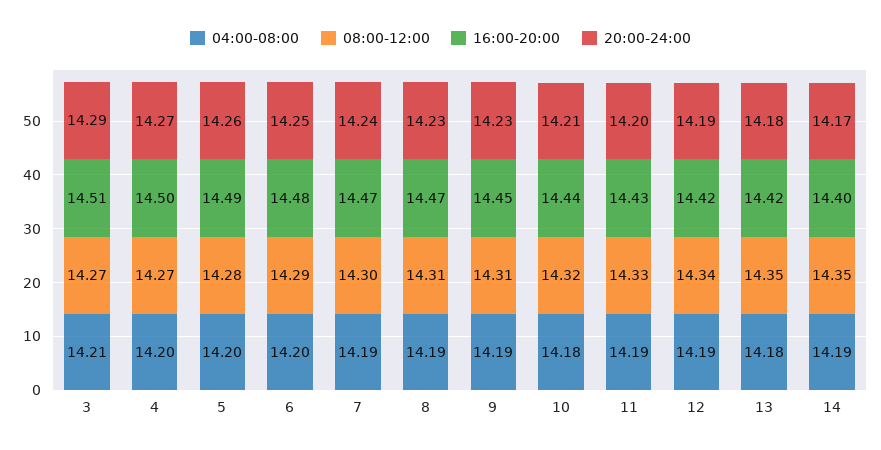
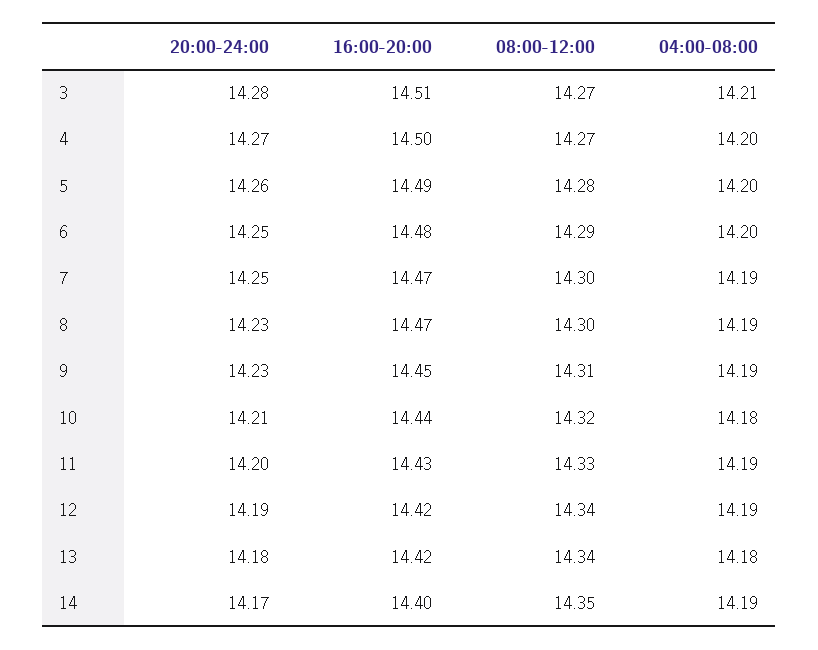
  {
    "04:00-08:00": {
      "3": 14.21,
      "4": 14.2,
      "5": 14.2,
      "6": 14.2,
      "7": 14.19,
      "8": 14.19,
      "9": 14.19,
      "10": 14.18,
      "11": 14.19,
      "12": 14.19,
      "13": 14.18,
      "14": 14.19
    },
    "08:00-12:00": {
      "3": 14.27,
      "4": 14.27,
      "5": 14.28,
      "6": 14.29,
      "7": 14.3,
-     "8": 14.31,
+     "8": 14.3,
      "9": 14.31,
      "10": 14.32,
      "11": 14.33,
      "12": 14.34,
-     "13": 14.35,
+     "13": 14.34,
      "14": 14.35
    },
    "16:00-20:00": {
      "3": 14.51,
      "4": 14.5,
      "5": 14.49,
      "6": 14.48,
      "7": 14.47,
      "8": 14.47,
      "9": 14.45,
      "10": 14.44,
      "11": 14.43,
      "12": 14.42,
      "13": 14.42,
      "14": 14.4
    },
    "20:00-24:00": {
-     "3": 14.29,
+     "3": 14.28,
      "4": 14.27,
      "5": 14.26,
      "6": 14.25,
-     "7": 14.24,
+     "7": 14.25,
      "8": 14.23,
      "9": 14.23,
      "10": 14.21,
      "11": 14.2,
      "12": 14.19,
      "13": 14.18,
      "14": 14.17
    }
  }

